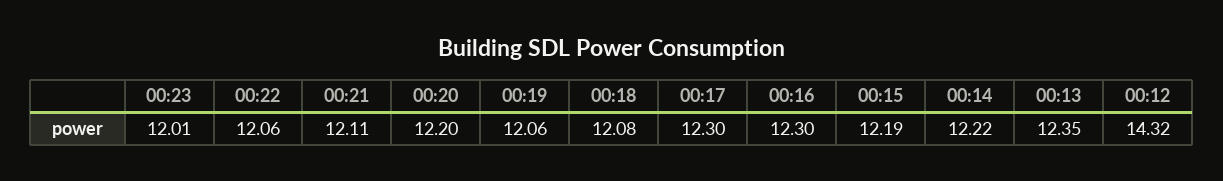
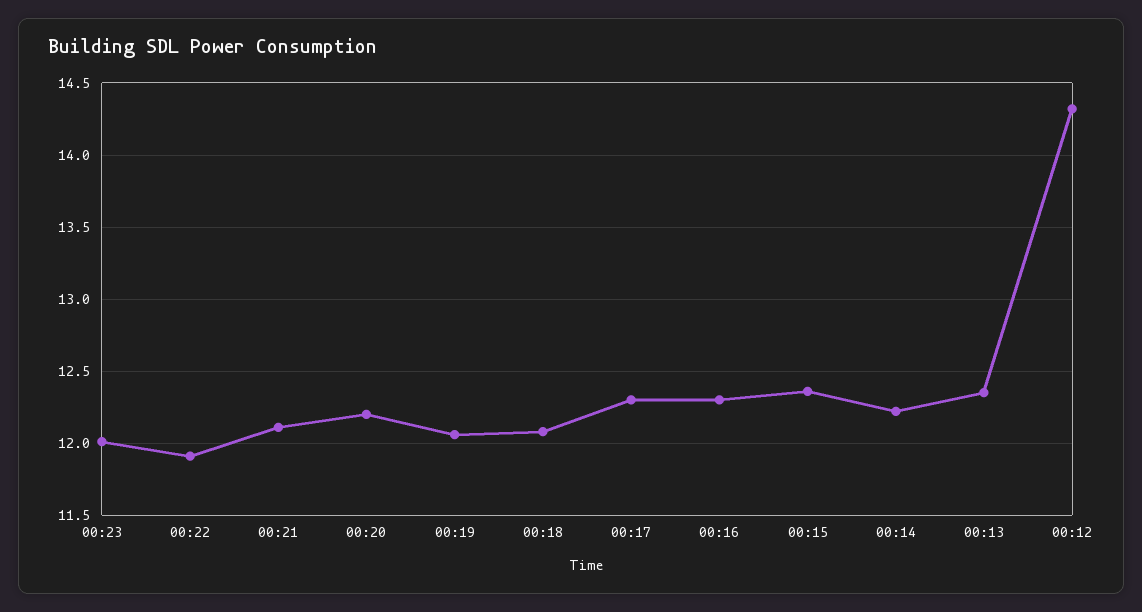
  {
    "00:23": 12.01,
-   "00:22": 12.06,
+   "00:22": 11.9,
    "00:21": 12.11,
    "00:20": 12.2,
    "00:19": 12.06,
    "00:18": 12.08,
    "00:17": 12.3,
    "00:16": 12.3,
-   "00:15": 12.19,
+   "00:15": 12.35,
    "00:14": 12.22,
    "00:13": 12.35,
    "00:12": 14.32
  }

